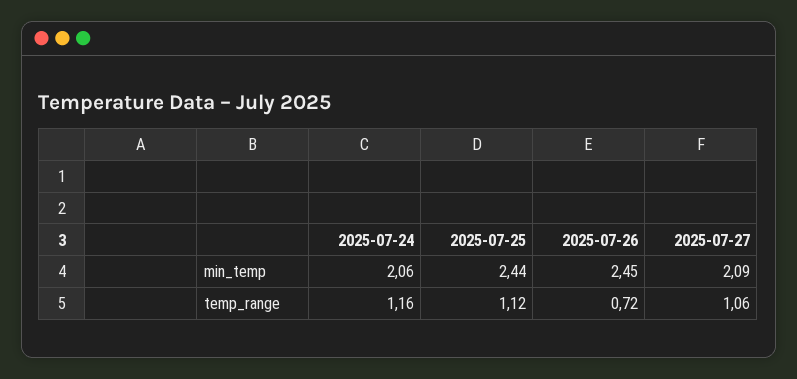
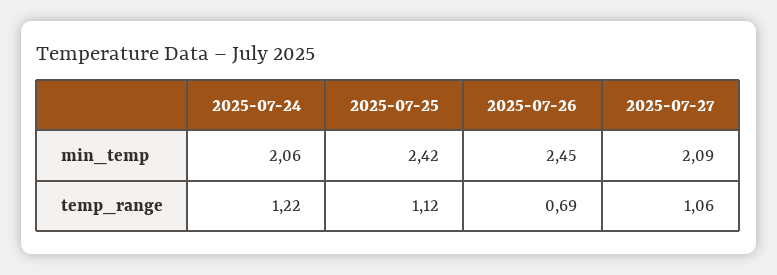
  {
    "2025-07-24": {
      "min_temp": 2.06,
-     "temp_range": 1.16
+     "temp_range": 1.22
    },
    "2025-07-25": {
-     "min_temp": 2.44,
+     "min_temp": 2.42,
      "temp_range": 1.12
    },
    "2025-07-26": {
      "min_temp": 2.45,
-     "temp_range": 0.72
+     "temp_range": 0.69
    },
    "2025-07-27": {
      "min_temp": 2.09,
      "temp_range": 1.06
    }
  }

